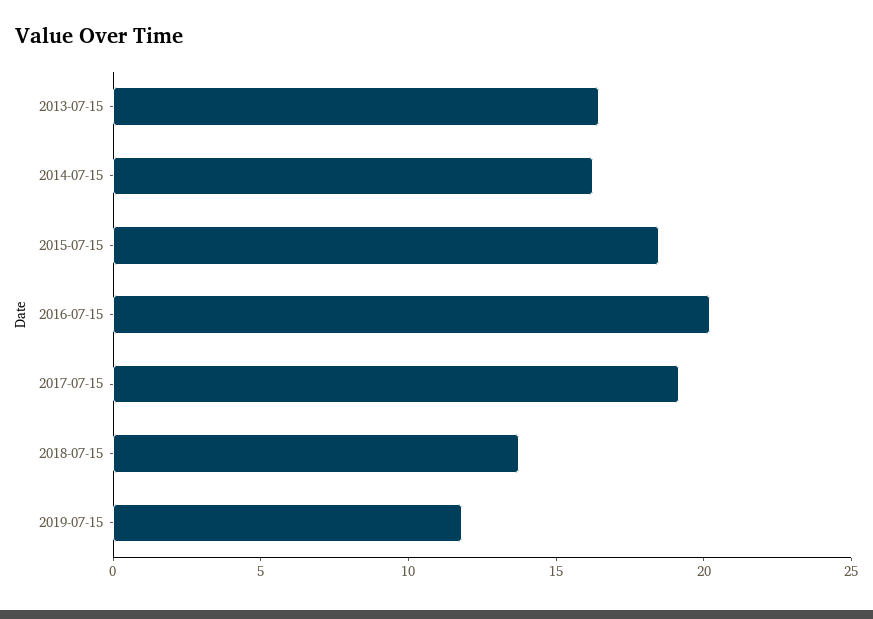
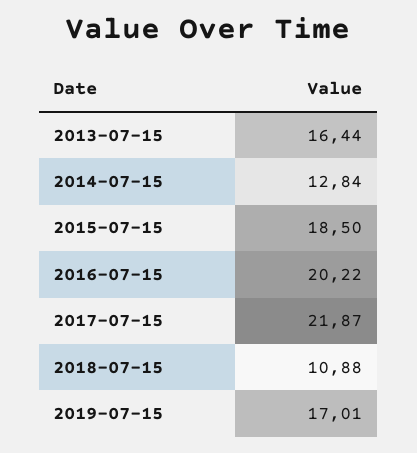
  {
    "2013-07-15": 16.44,
-   "2014-07-15": 16,
+   "2014-07-15": 12.84,
    "2015-07-15": 18.5,
    "2016-07-15": 20.22,
-   "2017-07-15": 19,
+   "2017-07-15": 21.87,
-   "2018-07-15": 14,
+   "2018-07-15": 10.88,
-   "2019-07-15": 12
+   "2019-07-15": 17.01
  }

